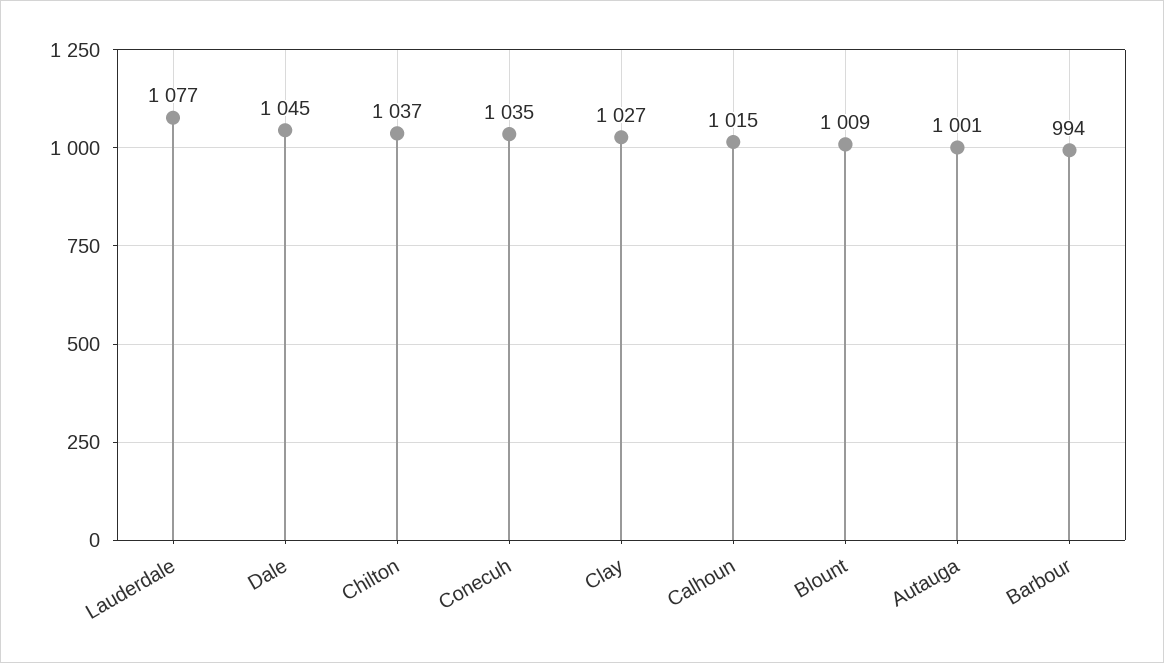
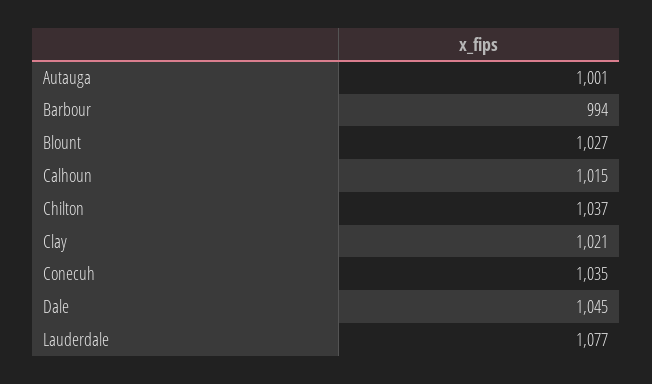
  {
    "Lauderdale": 1077,
    "Dale": 1045,
    "Chilton": 1037,
    "Conecuh": 1035,
-   "Clay": 1027,
+   "Clay": 1021,
    "Calhoun": 1015,
-   "Blount": 1009,
+   "Blount": 1027,
    "Autauga": 1001,
    "Barbour": 994
  }

